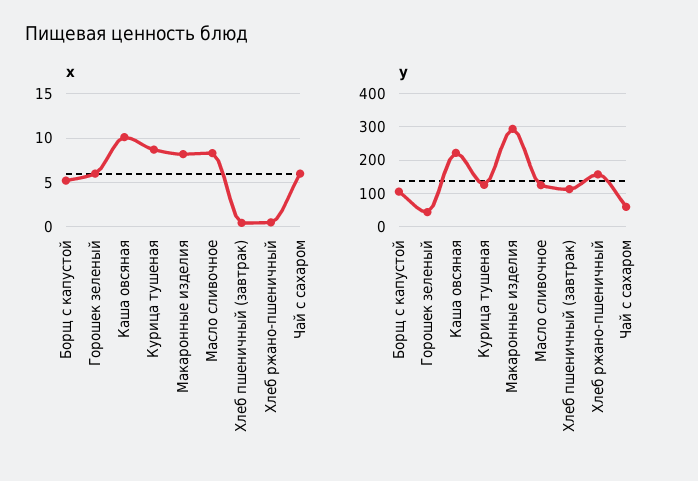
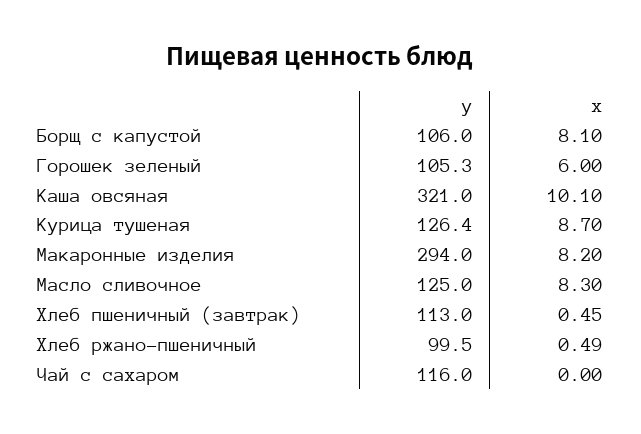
  {
    "x": {
-     "Борщ с капустой": 5,
+     "Борщ с капустой": 8.1,
      "Горошек зеленый": 6,
      "Каша овсяная": 10.1,
      "Курица тушеная": 8.7,
      "Макаронные изделия": 8.2,
      "Масло сливочное": 8.3,
      "Хлеб пшеничный (завтрак)": 0.45,
      "Хлеб ржано-пшеничный": 0.49,
-     "Чай с сахаром": 6
+     "Чай с сахаром": 0
    },
    "y": {
      "Борщ с капустой": 106,
-     "Горошек зеленый": 40,
+     "Горошек зеленый": 105.3,
-     "Каша овсяная": 220,
+     "Каша овсяная": 321,
      "Курица тушеная": 126.4,
      "Макаронные изделия": 294,
      "Масло сливочное": 125,
      "Хлеб пшеничный (завтрак)": 113,
-     "Хлеб ржано-пшеничный": 160,
+     "Хлеб ржано-пшеничный": 99.5,
-     "Чай с сахаром": 60
+     "Чай с сахаром": 116
    }
  }

